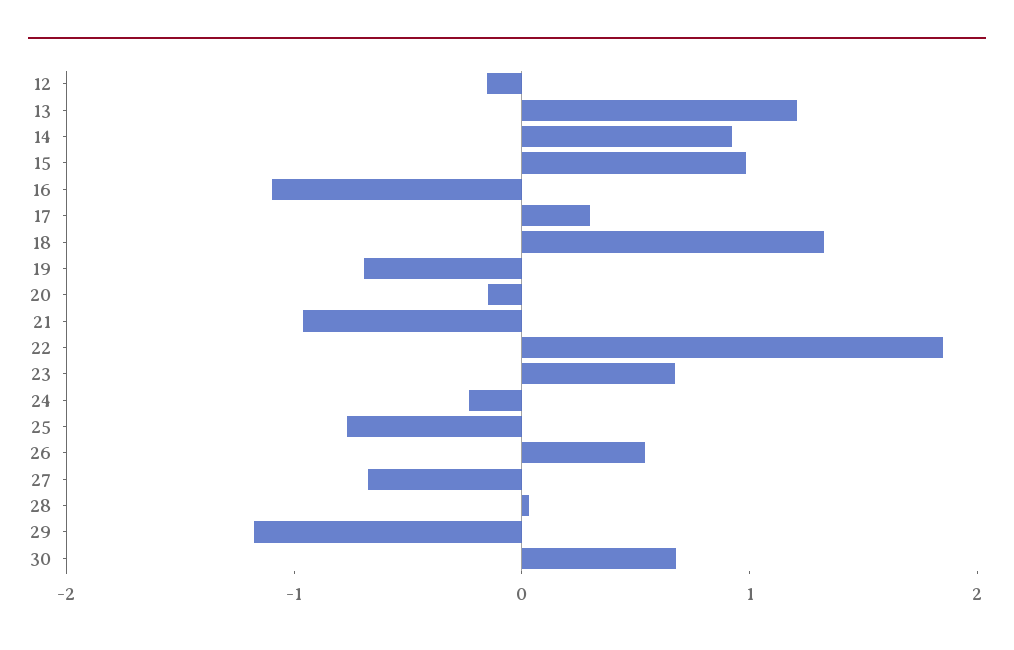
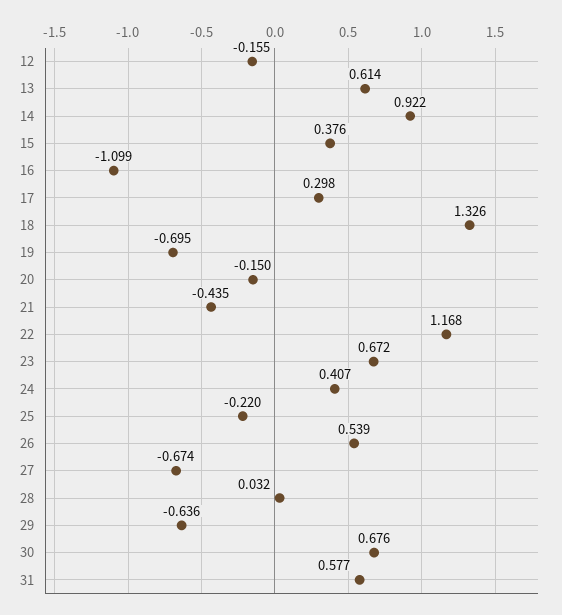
  {
    "12": -0.155,
-   "13": 1.2,
+   "13": 0.614,
    "14": 0.922,
-   "15": 1,
+   "15": 0.376,
    "16": -1.099,
    "17": 0.298,
    "18": 1.326,
    "19": -0.695,
    "20": -0.15,
-   "21": -1,
+   "21": -0.435,
-   "22": 1.8,
+   "22": 1.168,
    "23": 0.672,
-   "24": -0.2,
+   "24": 0.407,
-   "25": -0.8,
+   "25": -0.22,
    "26": 0.539,
    "27": -0.674,
    "28": 0.032,
-   "29": -1.2,
+   "29": -0.636,
-   "30": 0.676
+   "30": 0.676,
+   "31": 0.577
  }

